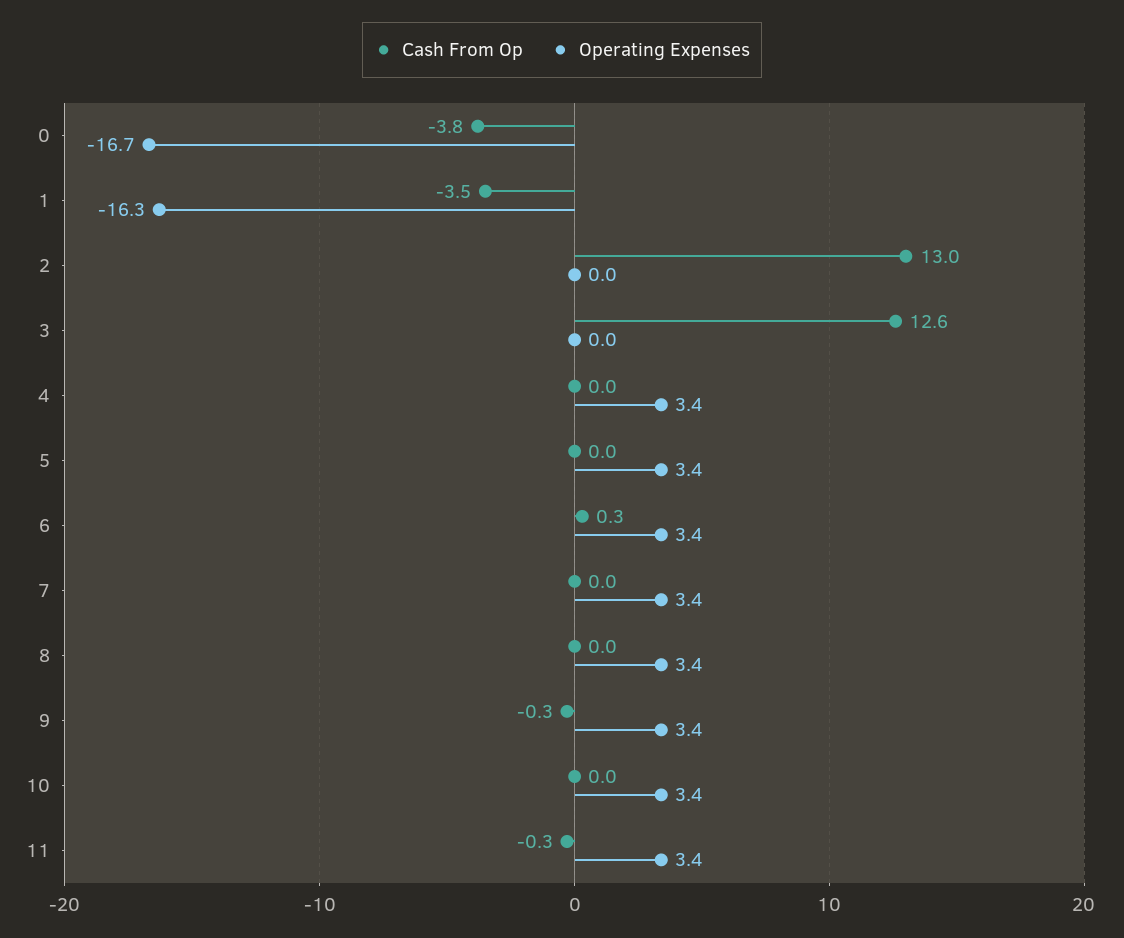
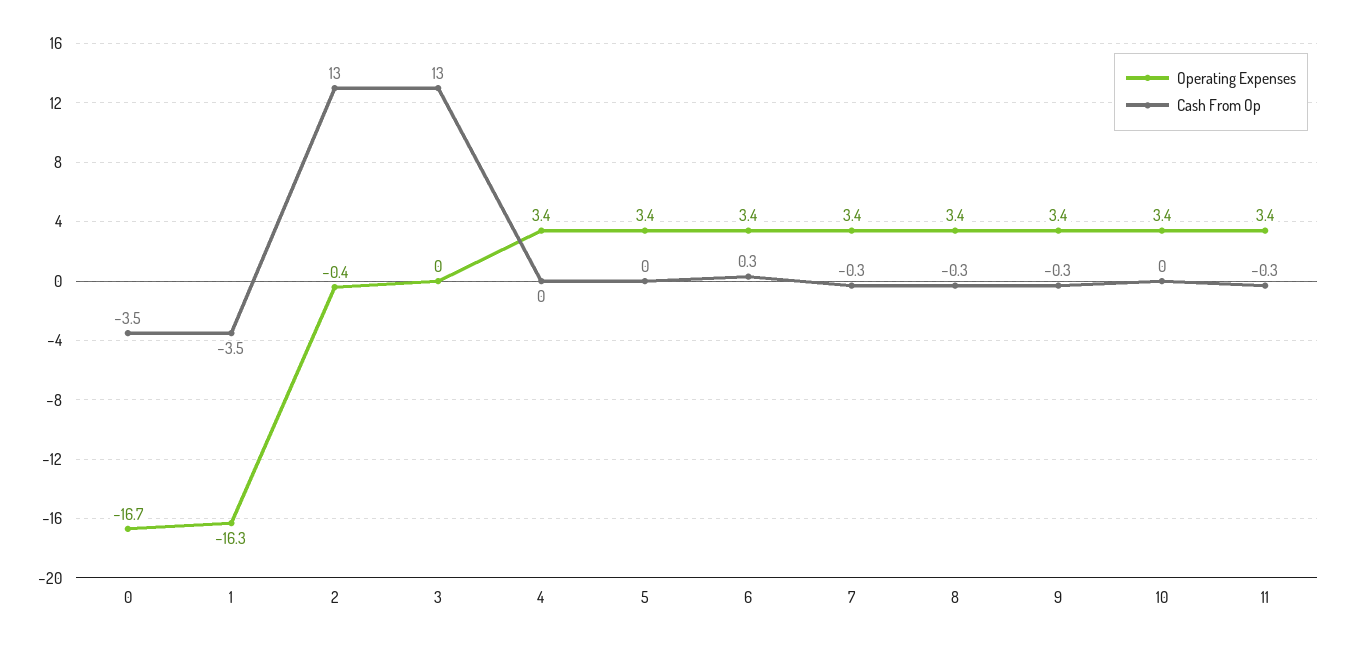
  {
    "Cash From Op": {
-     "0": -3.8,
+     "0": -3.5,
      "1": -3.5,
      "2": 13,
-     "3": 12.6,
+     "3": 13,
      "4": 0,
      "5": 0,
      "6": 0.3,
-     "7": 0,
+     "7": -0.3,
-     "8": 0,
+     "8": -0.3,
      "9": -0.3,
      "10": 0,
      "11": -0.3
    },
    "Operating Expenses": {
      "0": -16.7,
      "1": -16.3,
-     "2": 0,
+     "2": -0.4,
      "3": 0,
      "4": 3.4,
      "5": 3.4,
      "6": 3.4,
      "7": 3.4,
      "8": 3.4,
      "9": 3.4,
      "10": 3.4,
      "11": 3.4
    }
  }

